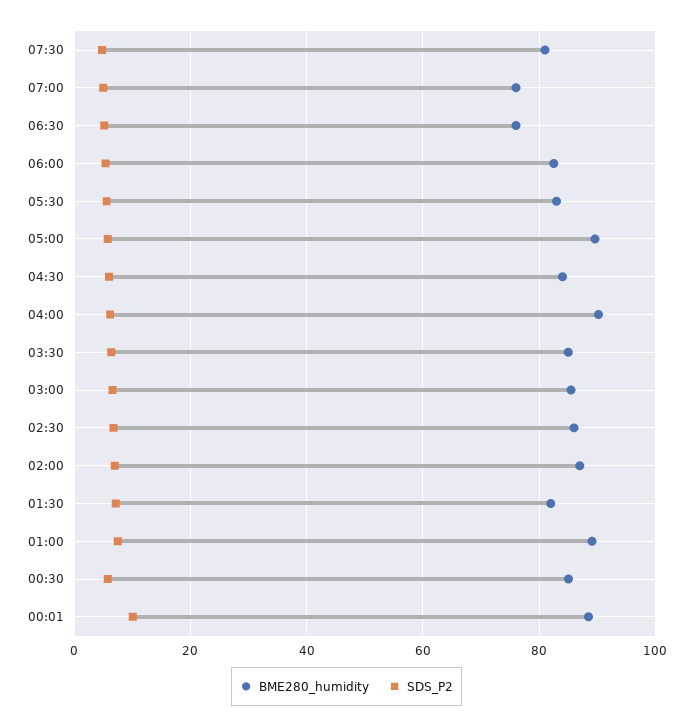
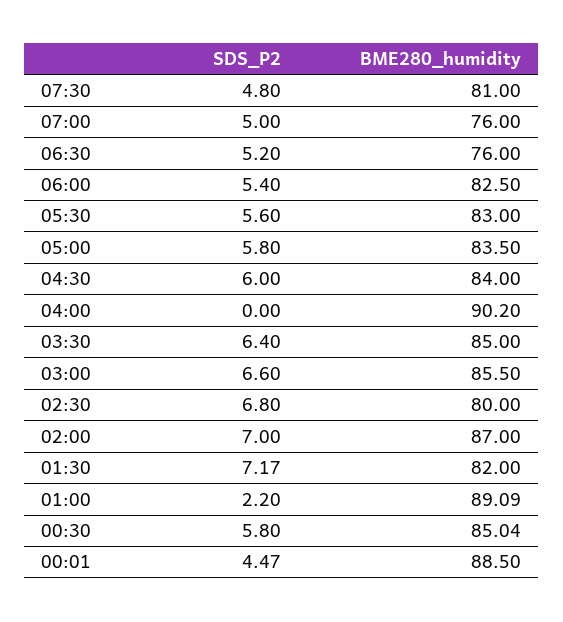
  {
    "BME280_humidity": {
      "07:30": 81,
      "07:00": 76,
      "06:30": 76,
      "06:00": 82.5,
      "05:30": 83,
-     "05:00": 90,
+     "05:00": 83.5,
      "04:30": 84,
      "04:00": 90.2,
      "03:30": 85,
      "03:00": 85.5,
-     "02:30": 86,
+     "02:30": 80,
      "02:00": 87,
      "01:30": 82,
      "01:00": 89.09,
      "00:30": 85.04,
      "00:01": 88.5
    },
    "SDS_P2": {
      "07:30": 4.8,
      "07:00": 5,
      "06:30": 5.2,
      "06:00": 5.4,
      "05:30": 5.6,
      "05:00": 5.8,
      "04:30": 6,
-     "04:00": 6,
+     "04:00": 0,
      "03:30": 6.4,
      "03:00": 6.6,
      "02:30": 6.8,
      "02:00": 7,
      "01:30": 7.17,
-     "01:00": 8,
+     "01:00": 2.2,
      "00:30": 5.8,
-     "00:01": 10
+     "00:01": 4.47
    }
  }

